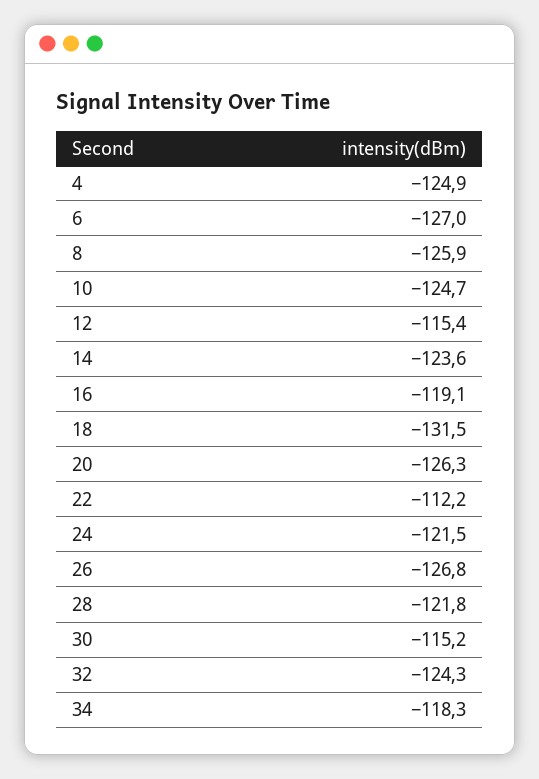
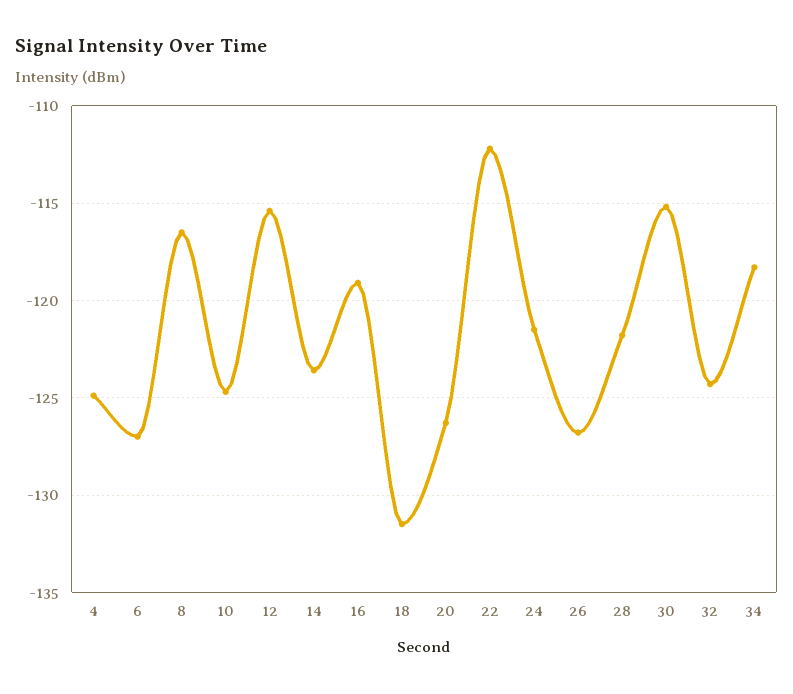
  {
    "4": -124.9,
    "6": -127,
-   "8": -125.9,
+   "8": -116.5,
    "10": -124.7,
    "12": -115.4,
    "14": -123.6,
    "16": -119.1,
    "18": -131.5,
    "20": -126.3,
    "22": -112.2,
    "24": -121.5,
    "26": -126.8,
    "28": -121.8,
    "30": -115.2,
    "32": -124.3,
    "34": -118.3
  }

